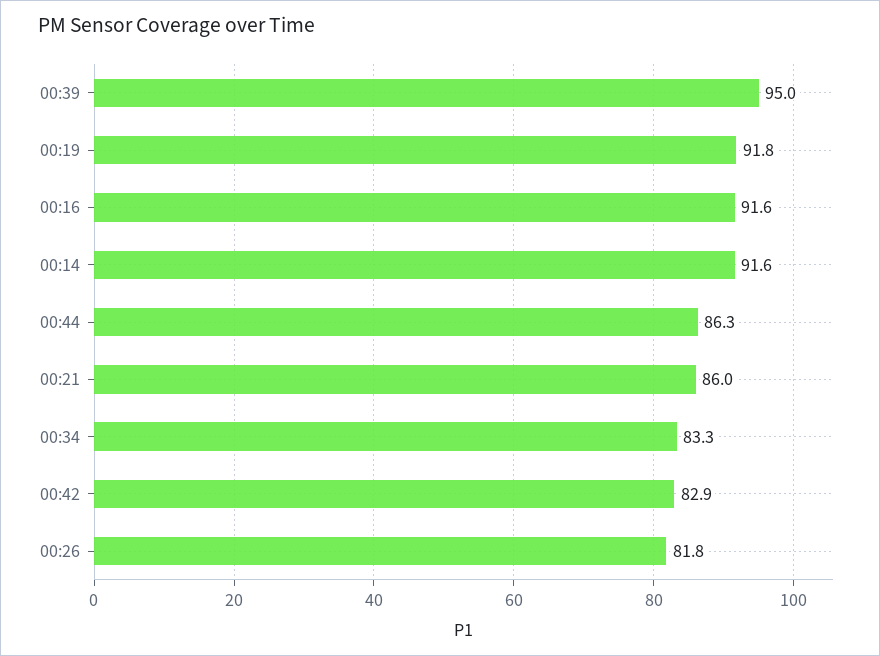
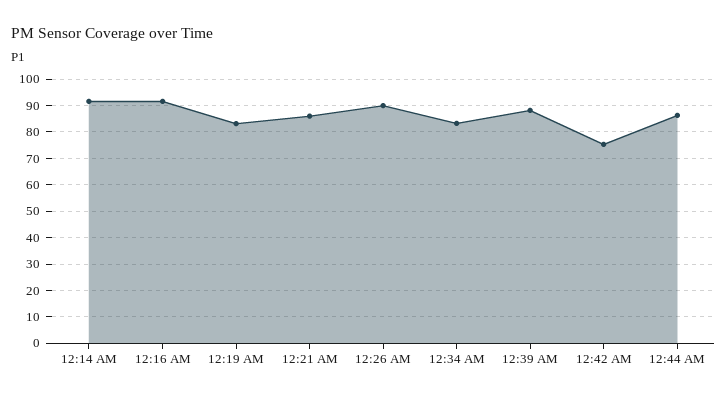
  {
-   "00:39": 95,
+   "00:39": 87.5,
-   "00:19": 91.8,
+   "00:19": 82.5,
    "00:16": 91.6,
    "00:14": 91.6,
    "00:44": 86.3,
    "00:21": 86,
    "00:34": 83.3,
-   "00:42": 82.9,
+   "00:42": 75,
-   "00:26": 81.8
+   "00:26": 90
  }

